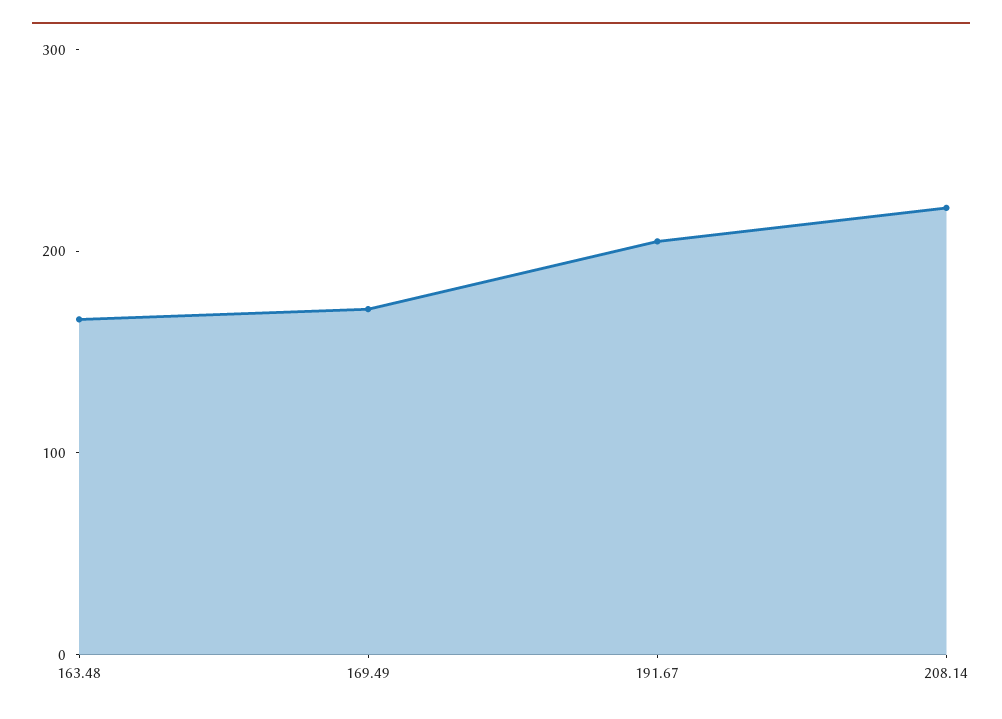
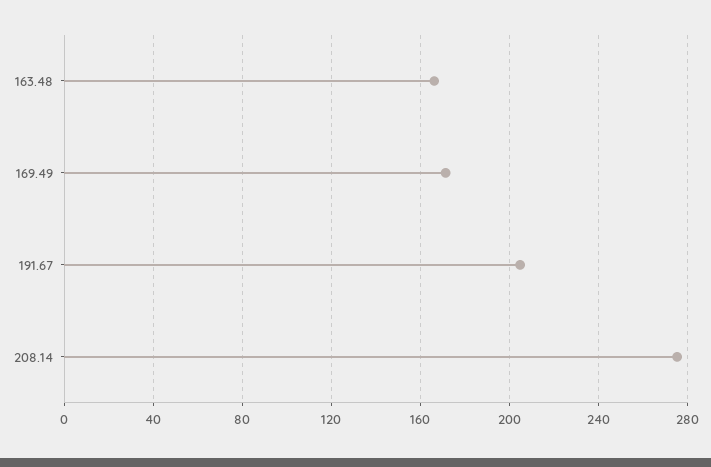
  {
    "163.48": 165,
    "169.49": 170,
    "191.67": 205,
-   "208.14": 220
+   "208.14": 275
  }

